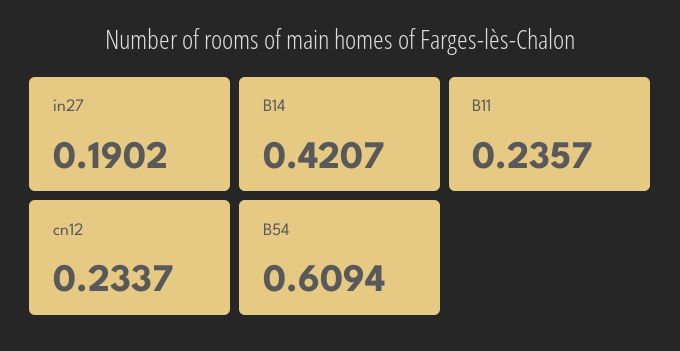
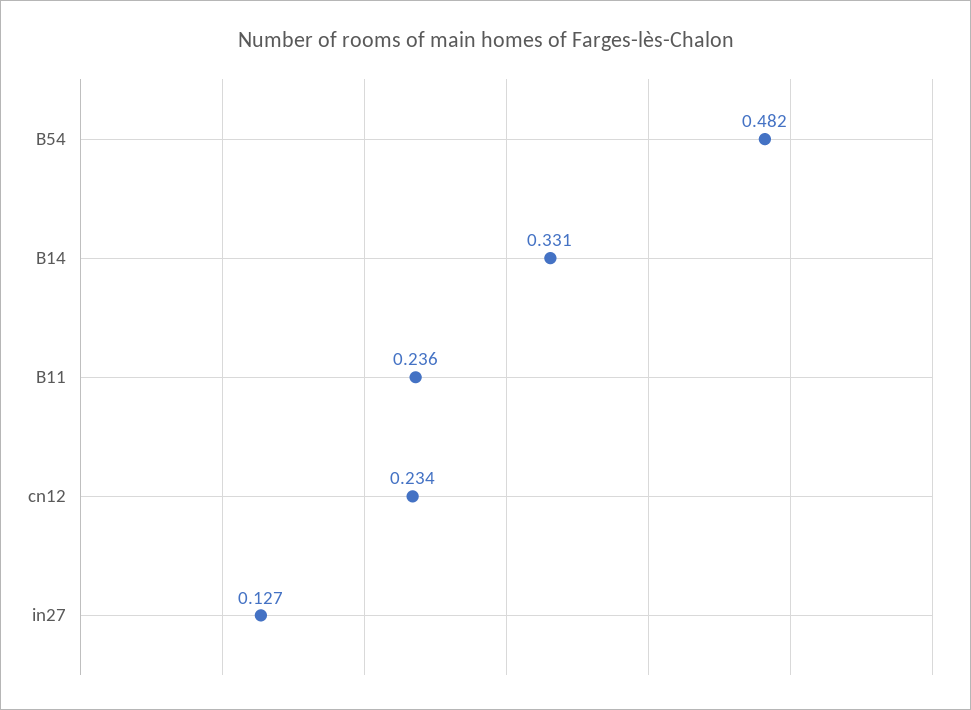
  {
-   "in27": 0.1902,
+   "in27": 0.127,
-   "B14": 0.4207,
+   "B14": 0.331,
    "B11": 0.2357,
    "cn12": 0.2337,
-   "B54": 0.6094
+   "B54": 0.482
  }

